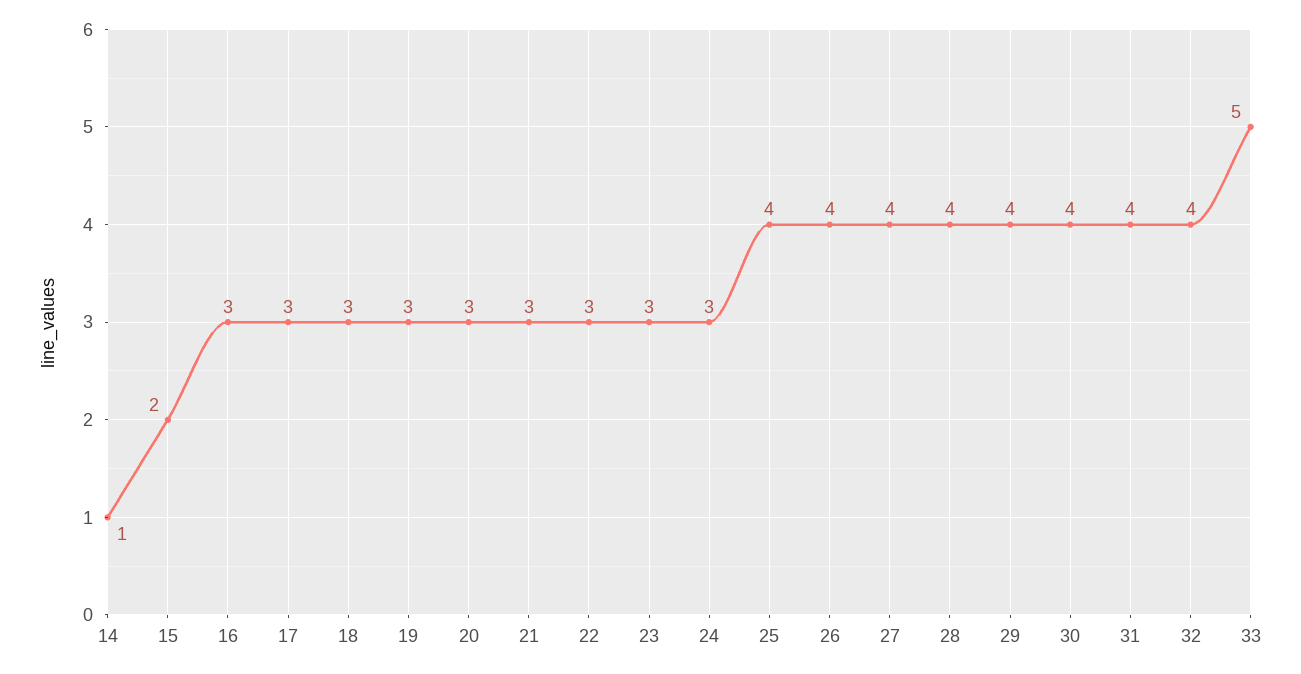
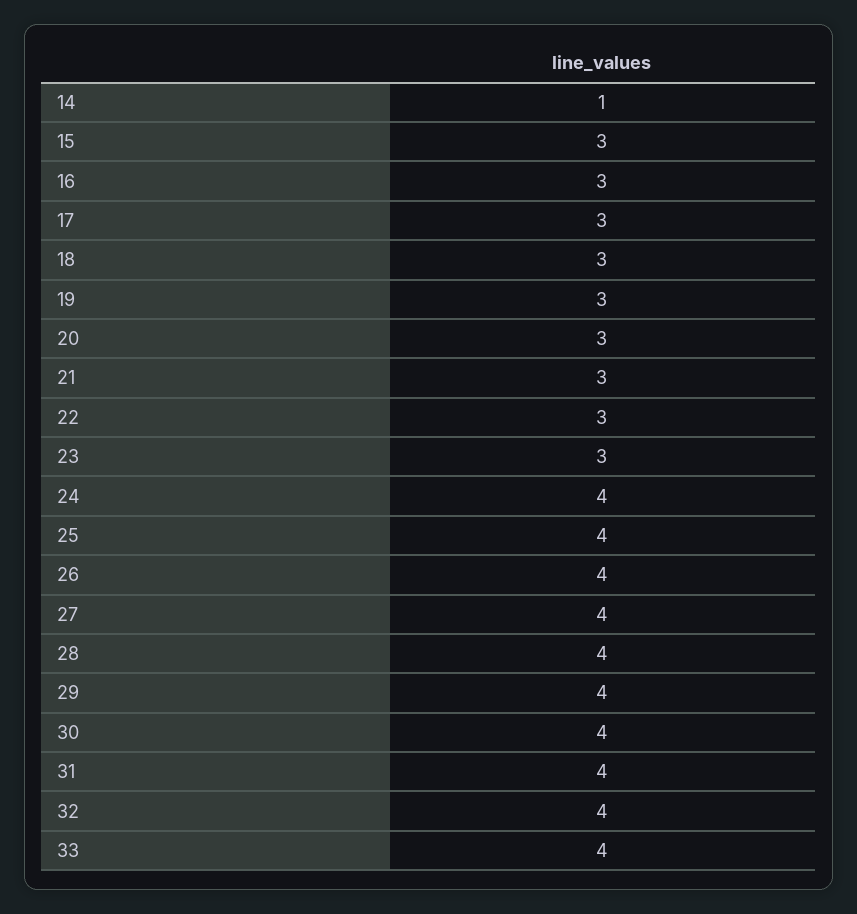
  {
    "14": 1,
-   "15": 2,
+   "15": 3,
    "16": 3,
    "17": 3,
    "18": 3,
    "19": 3,
    "20": 3,
    "21": 3,
    "22": 3,
    "23": 3,
-   "24": 3,
+   "24": 4,
    "25": 4,
    "26": 4,
    "27": 4,
    "28": 4,
    "29": 4,
    "30": 4,
    "31": 4,
    "32": 4,
-   "33": 5
+   "33": 4
  }

